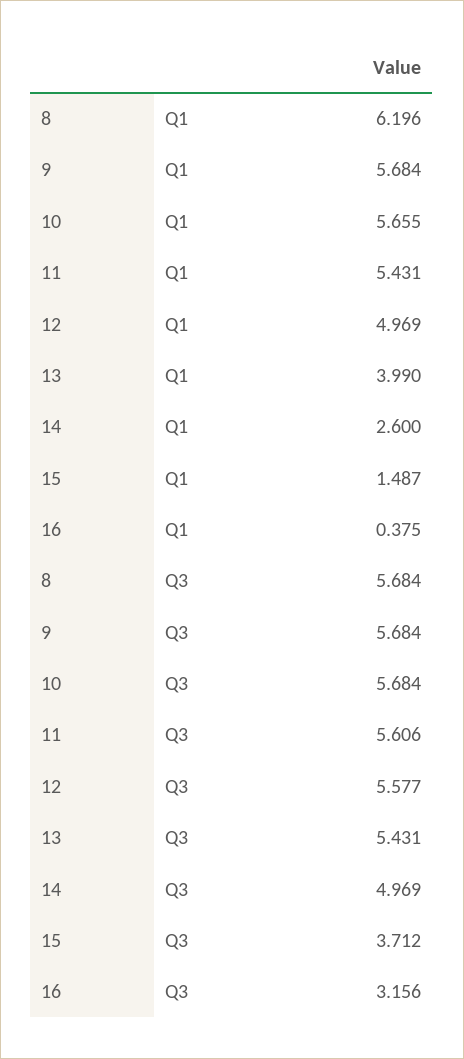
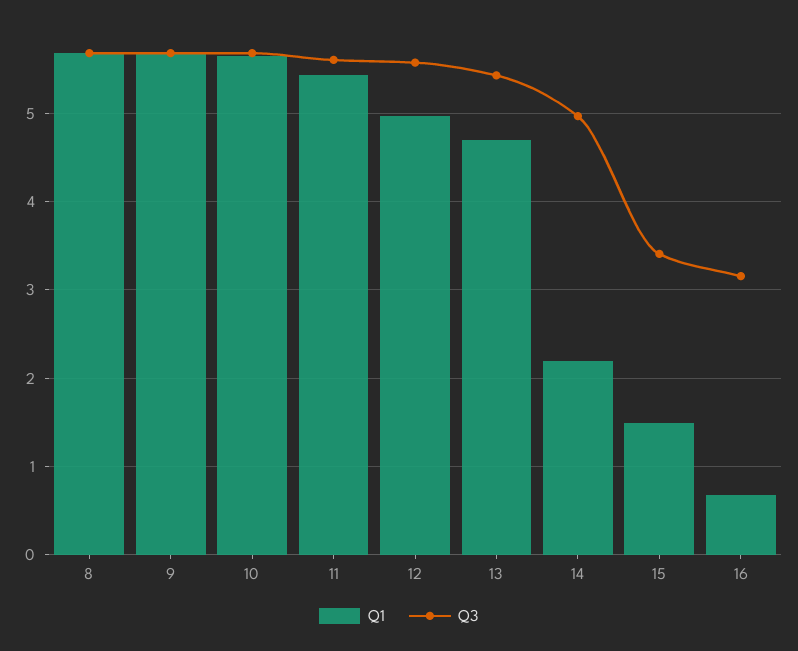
  {
    "Q1": {
-     "8": 6.196,
+     "8": 5.7,
      "9": 5.684,
      "10": 5.655,
      "11": 5.431,
      "12": 4.969,
-     "13": 3.99,
+     "13": 4.7,
-     "14": 2.6,
+     "14": 2.2,
      "15": 1.487,
-     "16": 0.375
+     "16": 0.7
    },
    "Q3": {
      "8": 5.684,
      "9": 5.684,
      "10": 5.684,
      "11": 5.606,
      "12": 5.577,
      "13": 5.431,
      "14": 4.969,
-     "15": 3.712,
+     "15": 3.4,
      "16": 3.156
    }
  }

